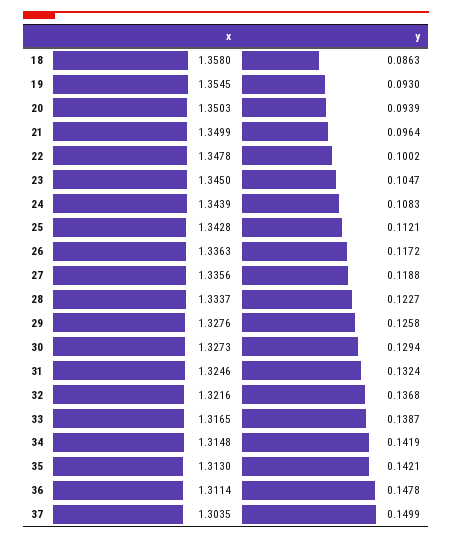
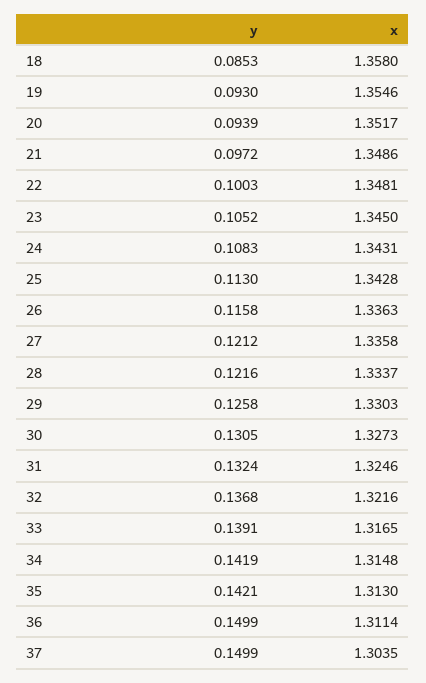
  {
    "x": {
      "18": 1.358,
-     "19": 1.3545,
+     "19": 1.3546,
-     "20": 1.3503,
+     "20": 1.3517,
-     "21": 1.3499,
+     "21": 1.3486,
-     "22": 1.3478,
+     "22": 1.3481,
      "23": 1.345,
-     "24": 1.3439,
+     "24": 1.3431,
      "25": 1.3428,
      "26": 1.3363,
-     "27": 1.3356,
+     "27": 1.3358,
      "28": 1.3337,
-     "29": 1.3276,
+     "29": 1.3303,
      "30": 1.3273,
      "31": 1.3246,
      "32": 1.3216,
      "33": 1.3165,
      "34": 1.3148,
      "35": 1.313,
      "36": 1.3114,
      "37": 1.3035
    },
    "y": {
-     "18": 0.0863,
+     "18": 0.0853,
      "19": 0.093,
      "20": 0.0939,
-     "21": 0.0964,
+     "21": 0.0972,
-     "22": 0.1002,
+     "22": 0.1003,
-     "23": 0.1047,
+     "23": 0.1052,
      "24": 0.1083,
-     "25": 0.1121,
+     "25": 0.113,
-     "26": 0.1172,
+     "26": 0.1158,
-     "27": 0.1188,
+     "27": 0.1212,
-     "28": 0.1227,
+     "28": 0.1216,
      "29": 0.1258,
-     "30": 0.1294,
+     "30": 0.1305,
      "31": 0.1324,
      "32": 0.1368,
-     "33": 0.1387,
+     "33": 0.1391,
      "34": 0.1419,
      "35": 0.1421,
-     "36": 0.1478,
+     "36": 0.1499,
      "37": 0.1499
    }
  }

